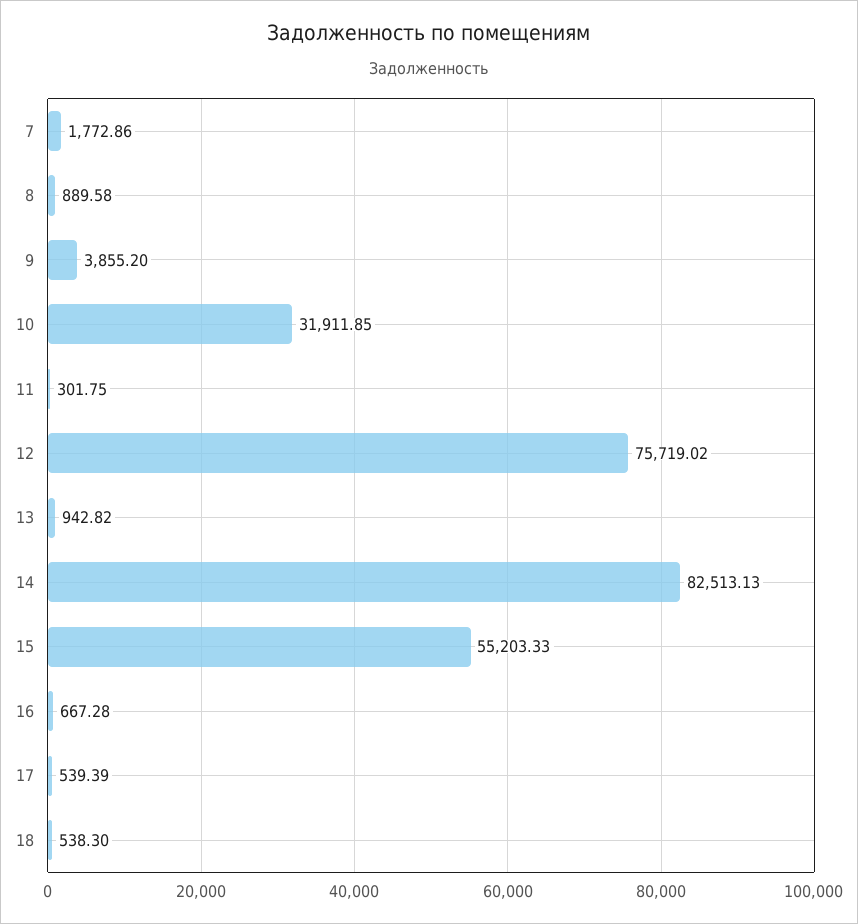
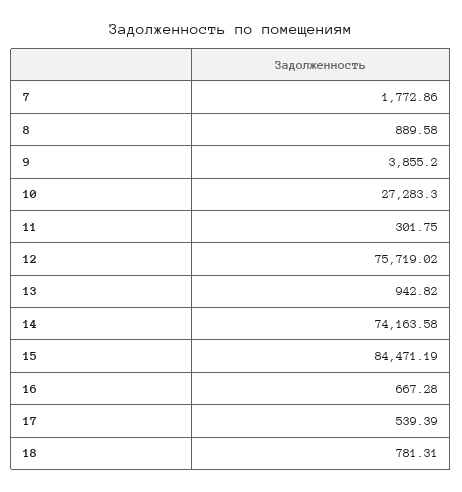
  {
    "7": 1772.86,
    "8": 889.58,
    "9": 3855.2,
-   "10": 31911.85,
+   "10": 27283.3,
    "11": 301.75,
    "12": 75719.02,
    "13": 942.82,
-   "14": 82513.13,
+   "14": 74163.58,
-   "15": 55203.33,
+   "15": 84471.19,
    "16": 667.28,
    "17": 539.39,
-   "18": 538.3
+   "18": 781.31
  }

